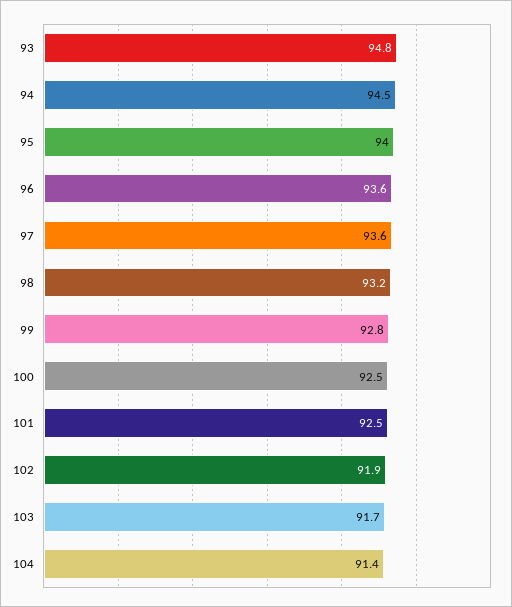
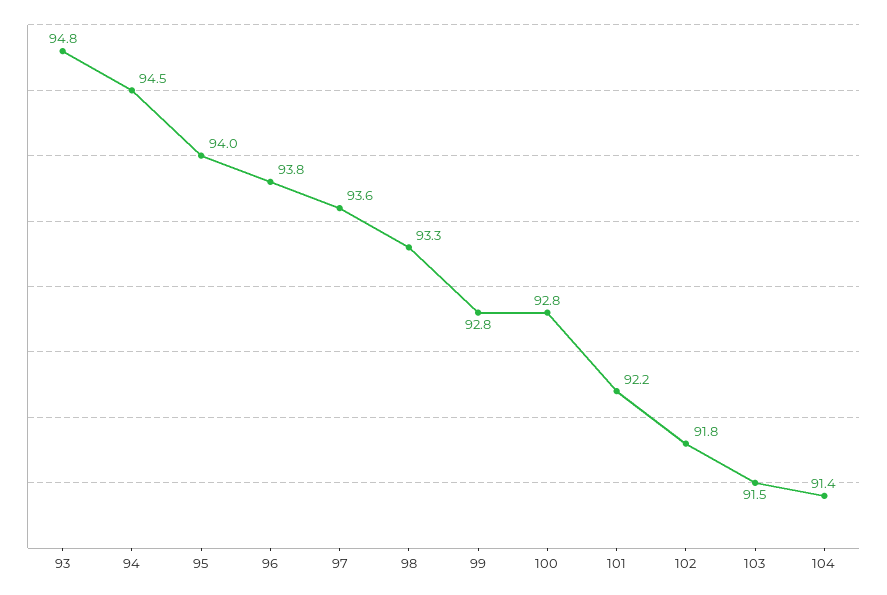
  {
    "93": 94.8,
    "94": 94.5,
    "95": 94,
-   "96": 93.6,
+   "96": 93.8,
    "97": 93.6,
-   "98": 93.2,
+   "98": 93.3,
    "99": 92.8,
-   "100": 92.5,
+   "100": 92.8,
-   "101": 92.5,
+   "101": 92.2,
-   "102": 91.9,
+   "102": 91.8,
-   "103": 91.7,
+   "103": 91.5,
    "104": 91.4
  }

